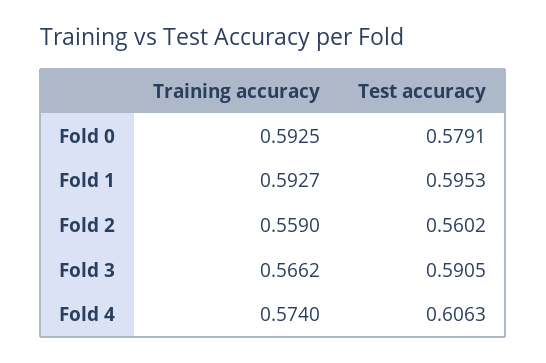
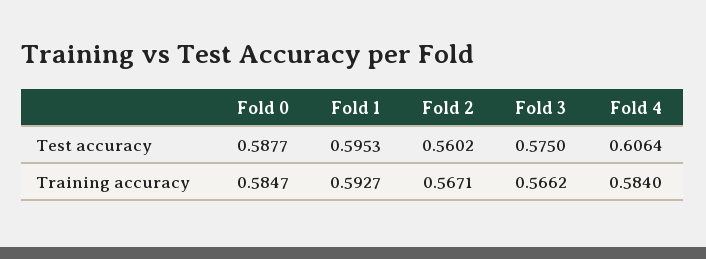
  {
    "Training accuracy": {
-     "Fold 0": 0.5925,
+     "Fold 0": 0.5847,
      "Fold 1": 0.5927,
-     "Fold 2": 0.559,
+     "Fold 2": 0.5671,
      "Fold 3": 0.5662,
-     "Fold 4": 0.574
+     "Fold 4": 0.584
    },
    "Test accuracy": {
-     "Fold 0": 0.5791,
+     "Fold 0": 0.5877,
      "Fold 1": 0.5953,
      "Fold 2": 0.5602,
-     "Fold 3": 0.5905,
+     "Fold 3": 0.575,
-     "Fold 4": 0.6063
+     "Fold 4": 0.6064
    }
  }

